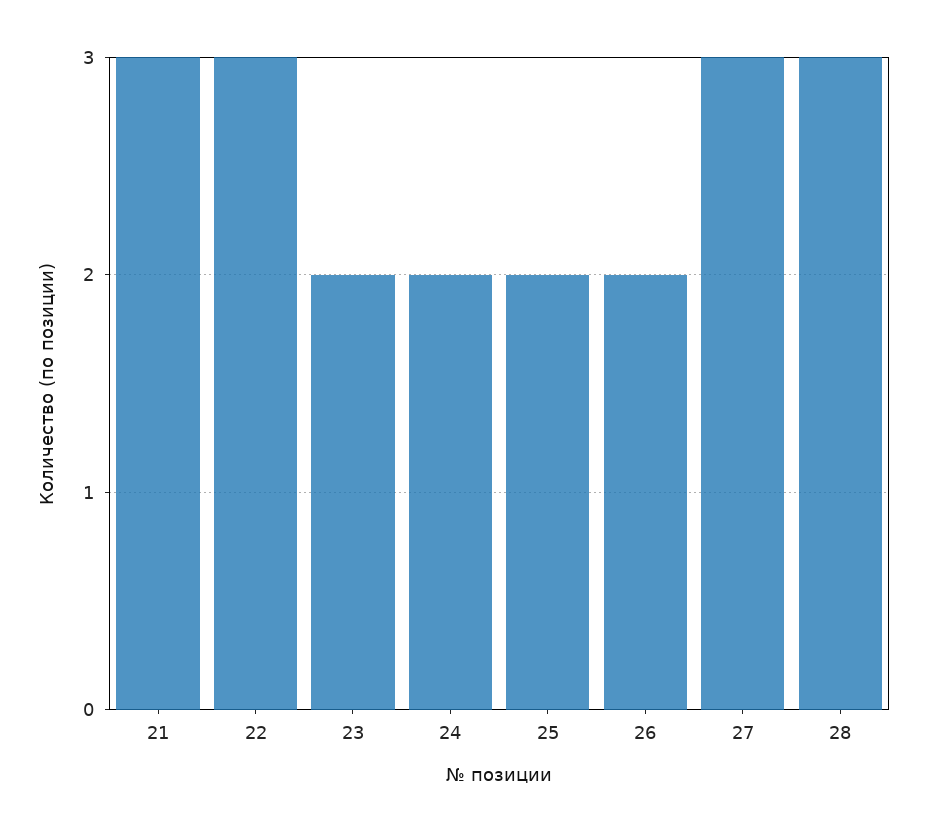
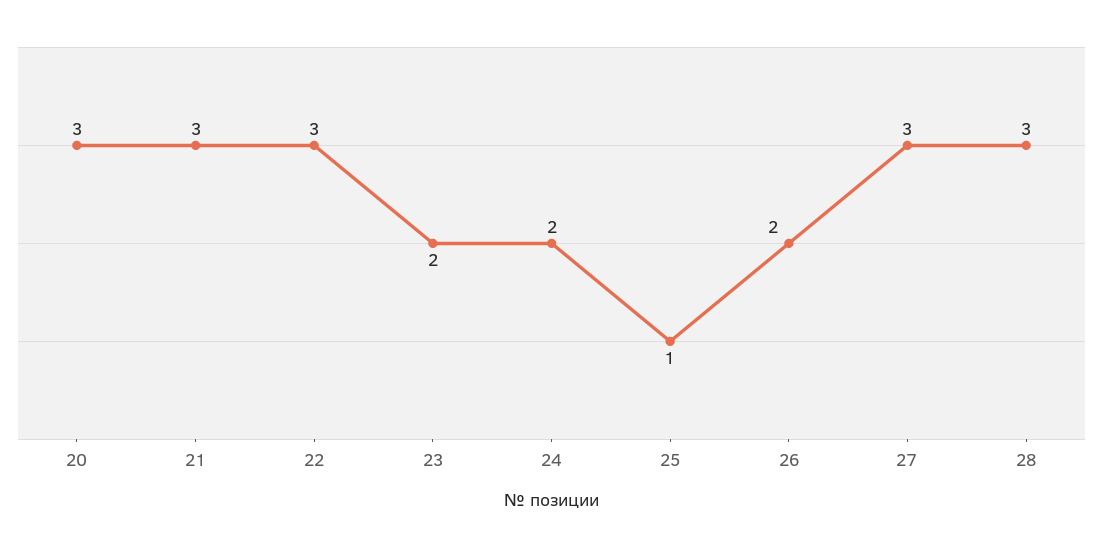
  {
    "21": 3,
    "22": 3,
    "23": 2,
    "24": 2,
-   "25": 2,
+   "25": 1,
    "26": 2,
    "27": 3,
-   "28": 3
+   "28": 3,
+   "20": 3
  }

